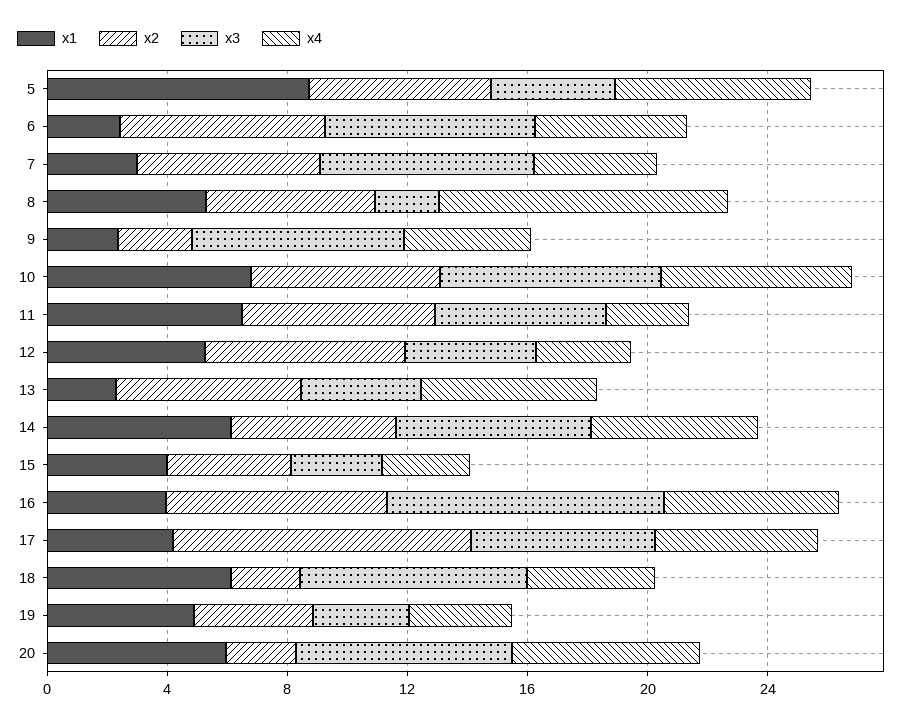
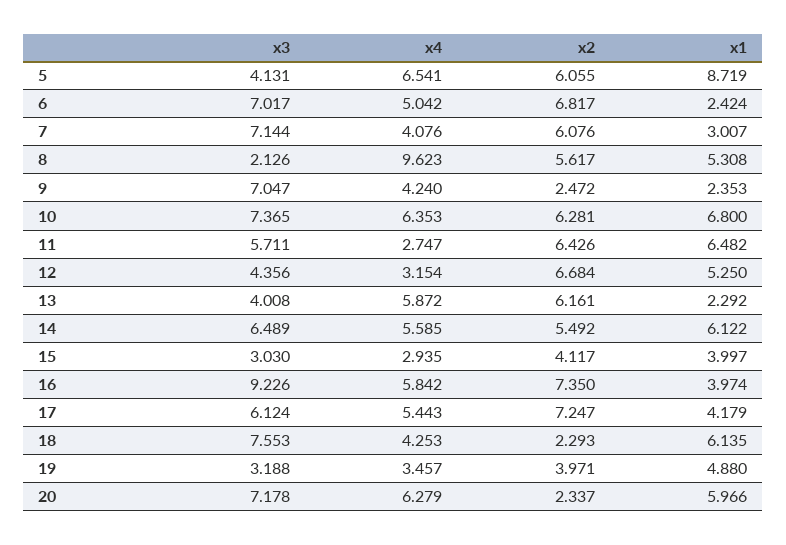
  {
    "x1": {
      "5": 8.719,
      "6": 2.424,
      "7": 3.007,
      "8": 5.308,
      "9": 2.353,
      "10": 6.8,
      "11": 6.482,
      "12": 5.25,
      "13": 2.292,
      "14": 6.122,
      "15": 3.997,
      "16": 3.974,
      "17": 4.179,
      "18": 6.135,
      "19": 4.88,
      "20": 5.966
    },
    "x2": {
      "5": 6.055,
      "6": 6.817,
      "7": 6.076,
      "8": 5.617,
      "9": 2.472,
      "10": 6.281,
      "11": 6.426,
      "12": 6.684,
      "13": 6.161,
      "14": 5.492,
      "15": 4.117,
      "16": 7.35,
-     "17": 10,
+     "17": 7.247,
      "18": 2.293,
      "19": 3.971,
      "20": 2.337
    },
    "x3": {
      "5": 4.131,
      "6": 7.017,
      "7": 7.144,
      "8": 2.126,
      "9": 7.047,
      "10": 7.365,
      "11": 5.711,
      "12": 4.356,
      "13": 4.008,
      "14": 6.489,
      "15": 3.03,
      "16": 9.226,
      "17": 6.124,
      "18": 7.553,
      "19": 3.188,
      "20": 7.178
    },
    "x4": {
      "5": 6.541,
      "6": 5.042,
      "7": 4.076,
      "8": 9.623,
      "9": 4.24,
      "10": 6.353,
      "11": 2.747,
      "12": 3.154,
      "13": 5.872,
      "14": 5.585,
      "15": 2.935,
      "16": 5.842,
      "17": 5.443,
      "18": 4.253,
      "19": 3.457,
      "20": 6.279
    }
  }

